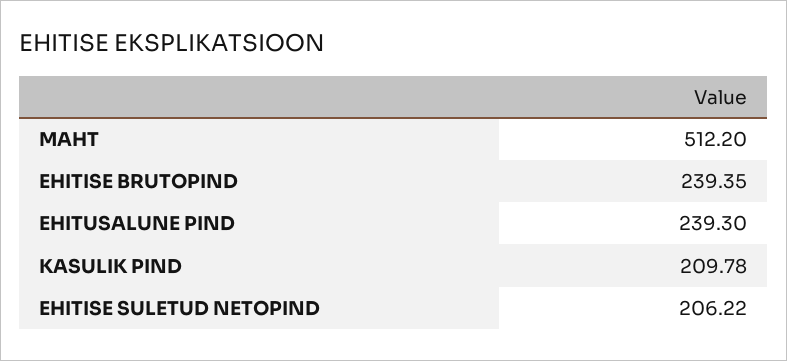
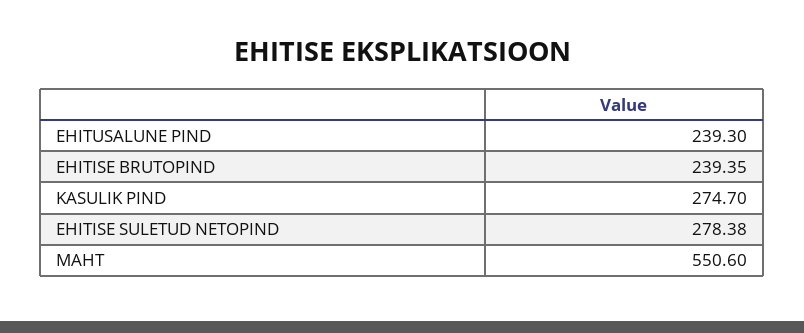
  {
-   "MAHT": 512.2,
+   "MAHT": 550.6,
    "EHITISE BRUTOPIND": 239.35,
    "EHITUSALUNE PIND": 239.3,
-   "KASULIK PIND": 209.78,
+   "KASULIK PIND": 274.7,
-   "EHITISE SULETUD NETOPIND": 206.22
+   "EHITISE SULETUD NETOPIND": 278.38
  }

